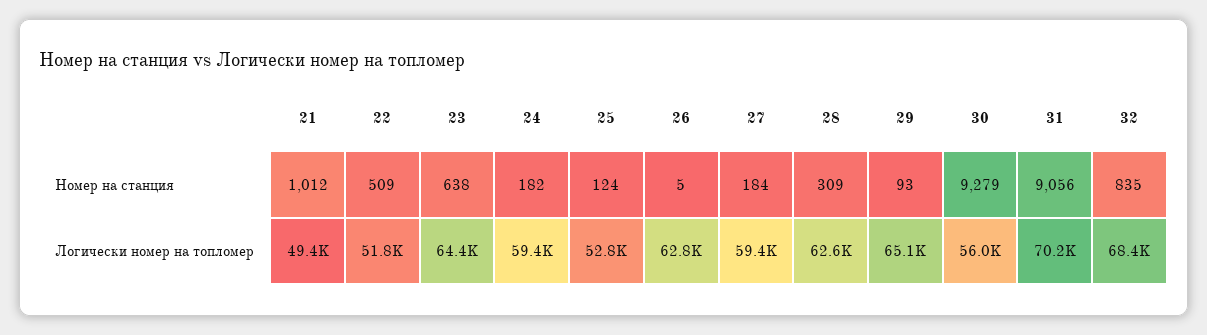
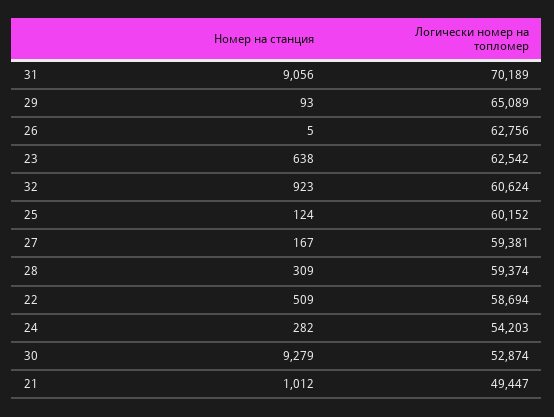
  {
    "21": {
      "Номер на станция": 1012,
      "Логически номер на топломер": 49447
    },
    "22": {
      "Номер на станция": 509,
-     "Логически номер на топломер": 51800
+     "Логически номер на топломер": 58694
    },
    "23": {
      "Номер на станция": 638,
-     "Логически номер на топломер": 64400
+     "Логически номер на топломер": 62542
    },
    "24": {
-     "Номер на станция": 182,
+     "Номер на станция": 282,
-     "Логически номер на топломер": 59400
+     "Логически номер на топломер": 54203
    },
    "25": {
      "Номер на станция": 124,
-     "Логически номер на топломер": 52800
+     "Логически номер на топломер": 60152
    },
    "26": {
      "Номер на станция": 5,
      "Логически номер на топломер": 62756
    },
    "27": {
-     "Номер на станция": 184,
+     "Номер на станция": 167,
      "Логически номер на топломер": 59381
    },
    "28": {
      "Номер на станция": 309,
-     "Логически номер на топломер": 62600
+     "Логически номер на топломер": 59374
    },
    "29": {
      "Номер на станция": 93,
      "Логически номер на топломер": 65089
    },
    "30": {
      "Номер на станция": 9279,
-     "Логически номер на топломер": 56000
+     "Логически номер на топломер": 52874
    },
    "31": {
      "Номер на станция": 9056,
      "Логически номер на топломер": 70189
    },
    "32": {
-     "Номер на станция": 835,
+     "Номер на станция": 923,
-     "Логически номер на топломер": 68400
+     "Логически номер на топломер": 60624
    }
  }

